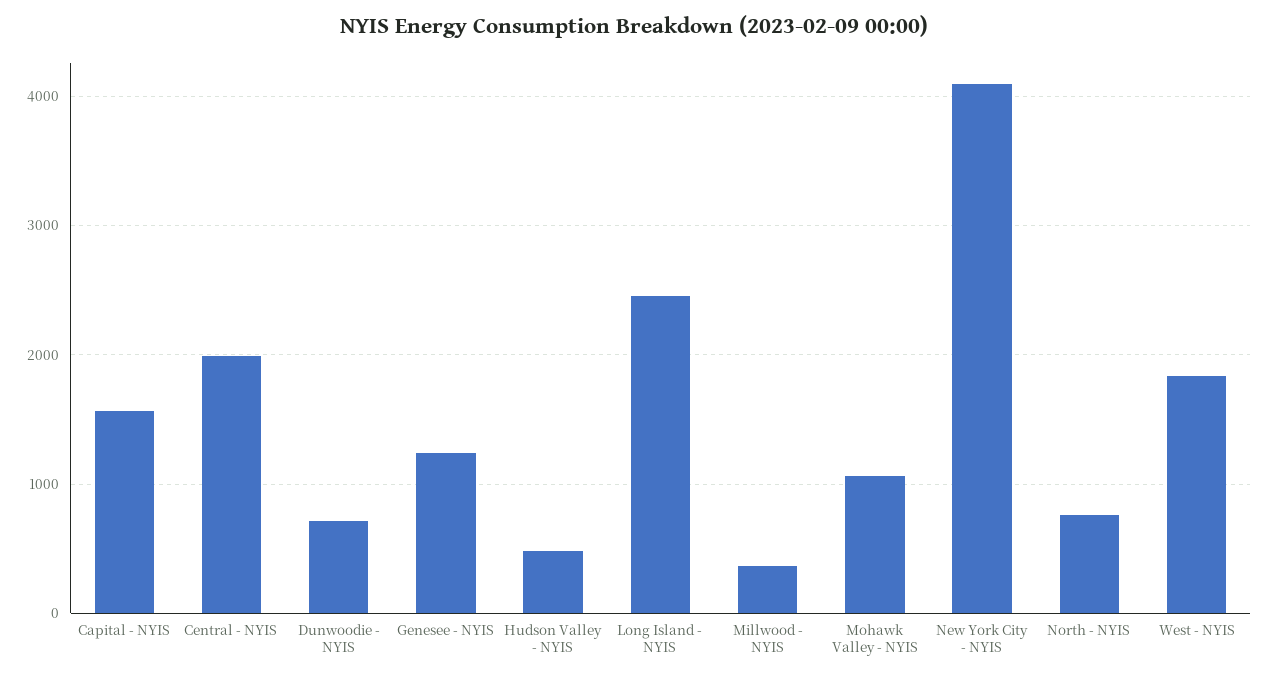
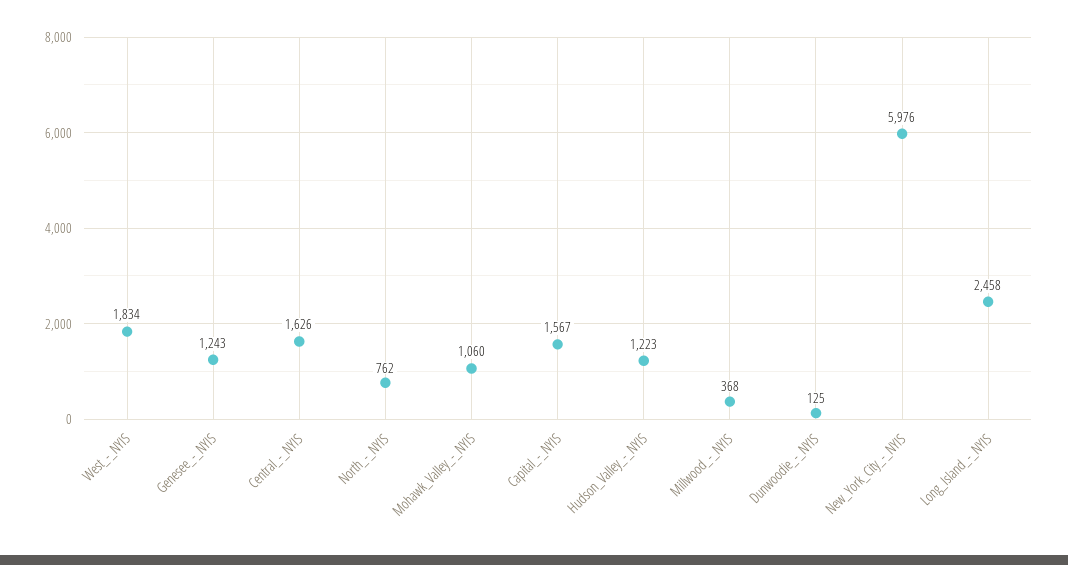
  {
    "Capital - NYIS": 1567,
-   "Central - NYIS": 2000,
+   "Central - NYIS": 1626,
-   "Dunwoodie - NYIS": 700,
+   "Dunwoodie - NYIS": 125,
    "Genesee - NYIS": 1243,
-   "Hudson Valley - NYIS": 500,
+   "Hudson Valley - NYIS": 1223,
    "Long Island - NYIS": 2458,
    "Millwood - NYIS": 368,
    "Mohawk Valley - NYIS": 1060,
-   "New York City - NYIS": 4100,
+   "New York City - NYIS": 5976,
    "North - NYIS": 762,
    "West - NYIS": 1834
  }

